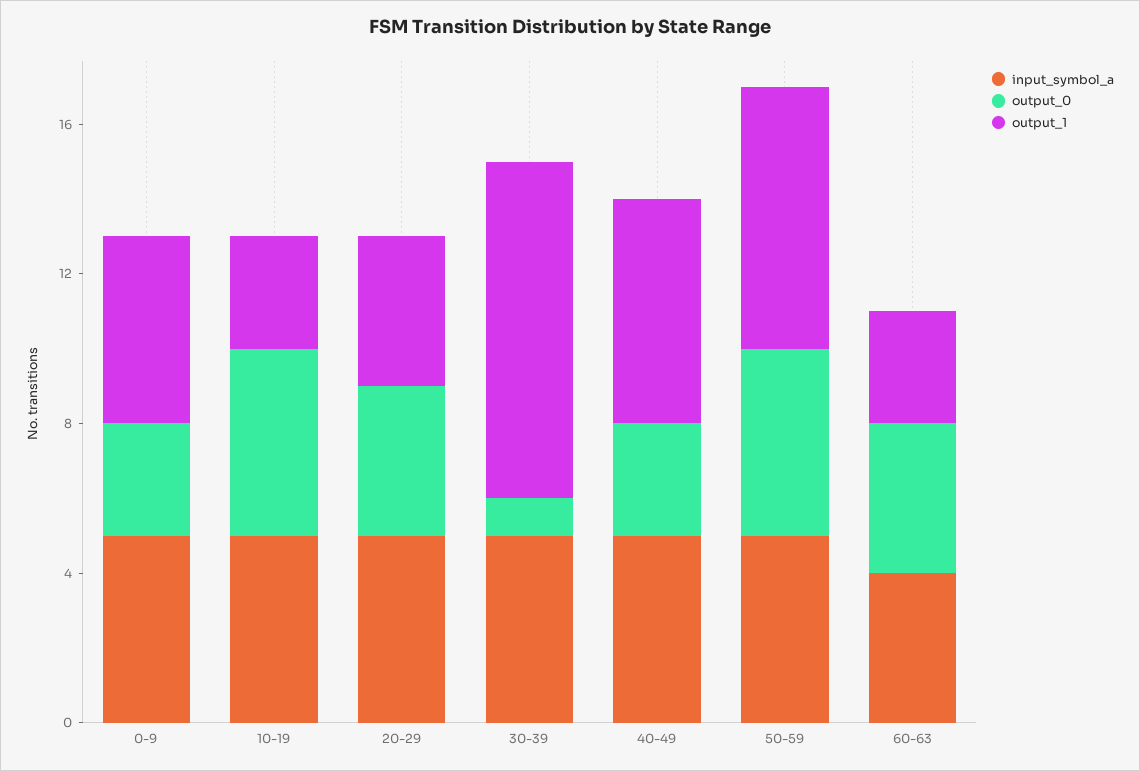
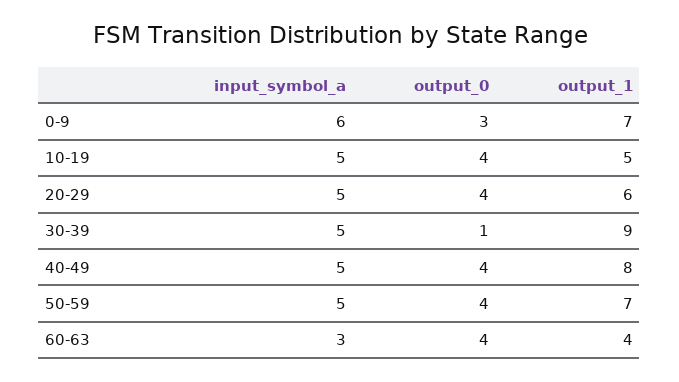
  {
    "input_symbol_a": {
-     "0-9": 5,
+     "0-9": 6,
      "10-19": 5,
      "20-29": 5,
      "30-39": 5,
      "40-49": 5,
      "50-59": 5,
-     "60-63": 4
+     "60-63": 3
    },
    "output_0": {
      "0-9": 3,
-     "10-19": 5,
+     "10-19": 4,
      "20-29": 4,
      "30-39": 1,
-     "40-49": 3,
+     "40-49": 4,
-     "50-59": 5,
+     "50-59": 4,
      "60-63": 4
    },
    "output_1": {
-     "0-9": 5,
+     "0-9": 7,
-     "10-19": 3,
+     "10-19": 5,
-     "20-29": 4,
+     "20-29": 6,
      "30-39": 9,
-     "40-49": 6,
+     "40-49": 8,
      "50-59": 7,
-     "60-63": 3
+     "60-63": 4
    }
  }

